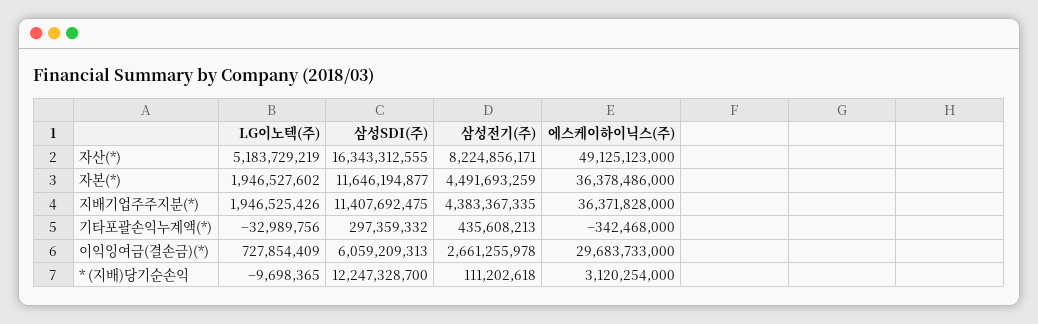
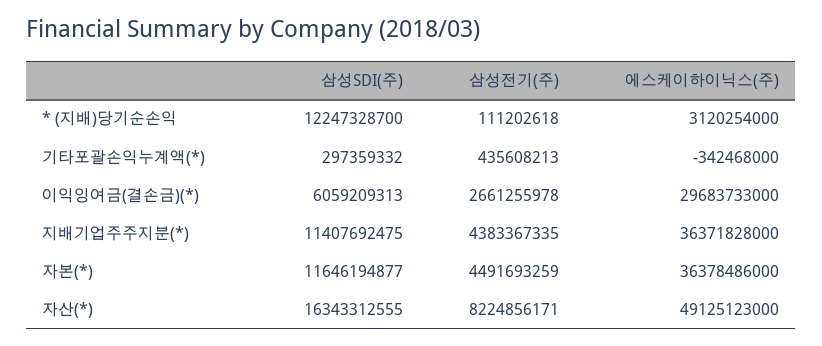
  {
-   "LG이노텍(주)": {
-     "자산(*)": 5183729219,
-     "자본(*)": 1946527602,
-     "지배기업주주지분(*)": 1946525426,
-     "기타포괄손익누계액(*)": -32989756,
-     "이익잉여금(결손금)(*)": 727854409,
-     "* (지배)당기순손익": -9698365
-   },
    "삼성SDI(주)": {
      "자산(*)": 16343312555,
      "자본(*)": 11646194877,
      "지배기업주주지분(*)": 11407692475,
      "기타포괄손익누계액(*)": 297359332,
      "이익잉여금(결손금)(*)": 6059209313,
      "* (지배)당기순손익": 12247328700
    },
    "삼성전기(주)": {
      "자산(*)": 8224856171,
      "자본(*)": 4491693259,
      "지배기업주주지분(*)": 4383367335,
      "기타포괄손익누계액(*)": 435608213,
      "이익잉여금(결손금)(*)": 2661255978,
      "* (지배)당기순손익": 111202618
    },
    "에스케이하이닉스(주)": {
      "자산(*)": 49125123000,
      "자본(*)": 36378486000,
      "지배기업주주지분(*)": 36371828000,
      "기타포괄손익누계액(*)": -342468000,
      "이익잉여금(결손금)(*)": 29683733000,
      "* (지배)당기순손익": 3120254000
    }
  }

